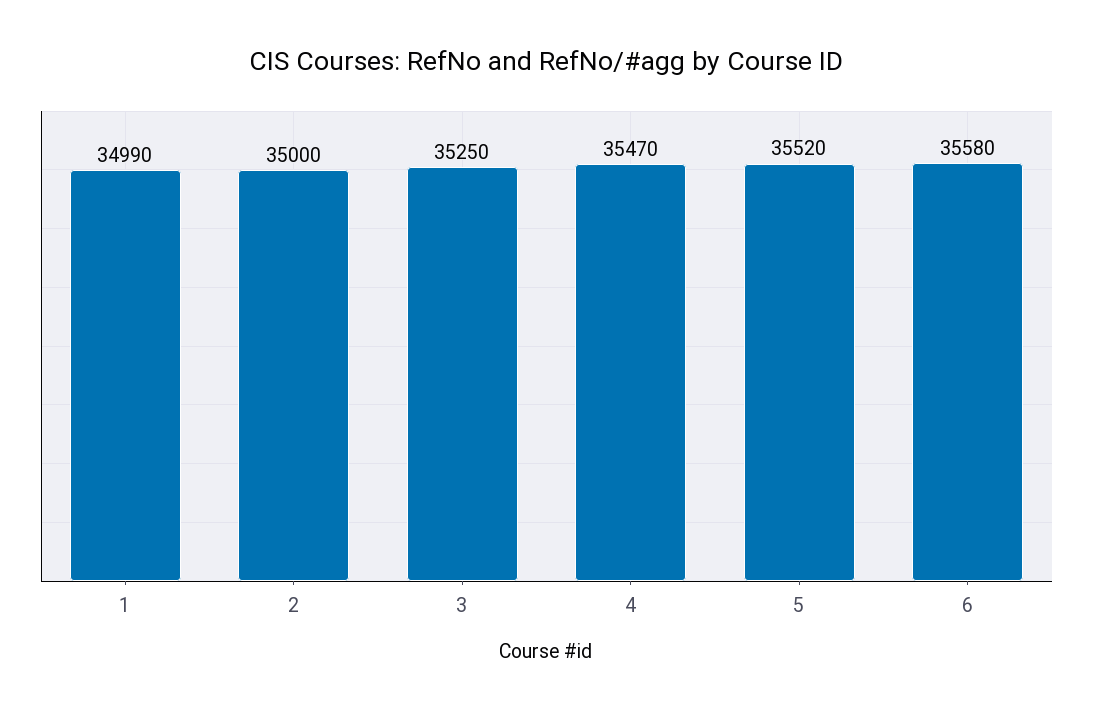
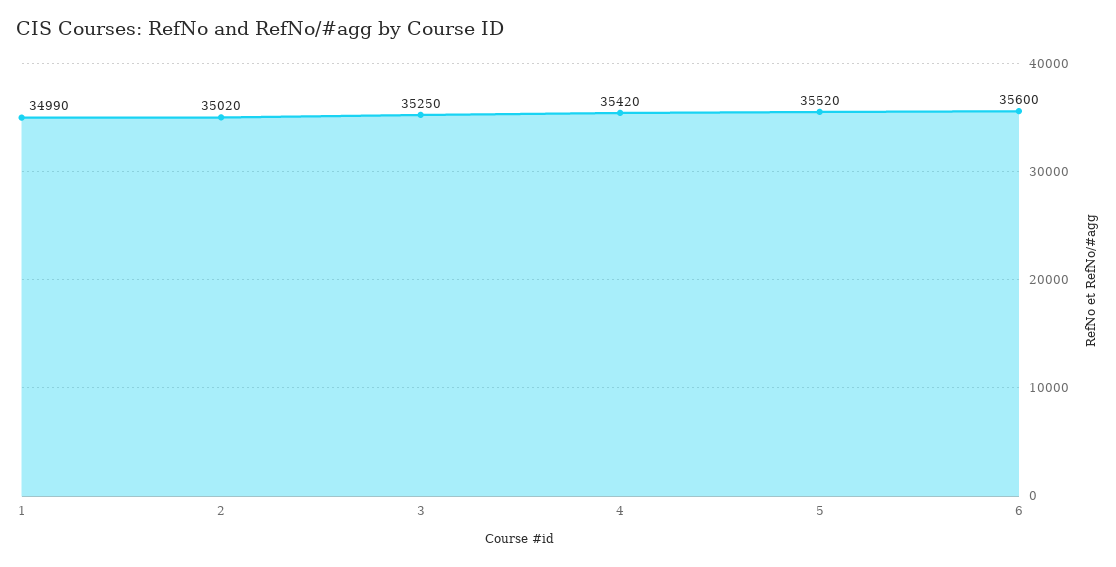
  {
    "1": 34990,
-   "2": 35000,
+   "2": 35020,
    "3": 35250,
-   "4": 35470,
+   "4": 35420,
    "5": 35520,
-   "6": 35580
+   "6": 35600
  }

